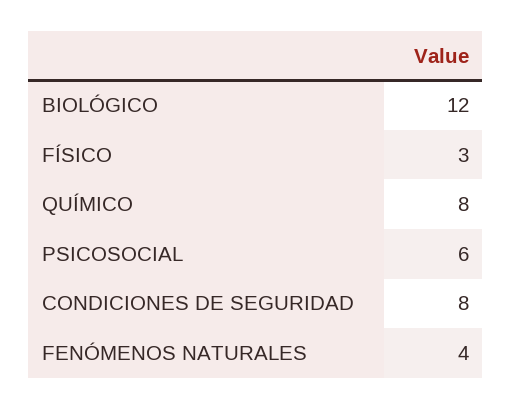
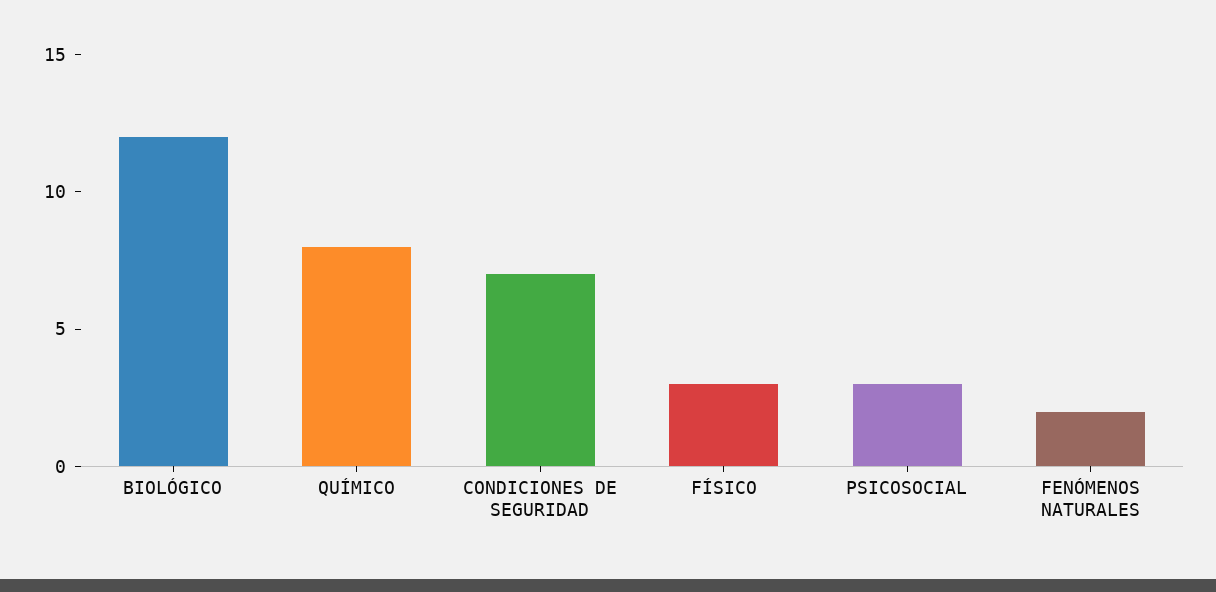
  {
    "BIOLÓGICO": 12,
    "FÍSICO": 3,
    "QUÍMICO": 8,
-   "PSICOSOCIAL": 6,
+   "PSICOSOCIAL": 3,
-   "CONDICIONES DE SEGURIDAD": 8,
+   "CONDICIONES DE SEGURIDAD": 7,
-   "FENÓMENOS NATURALES": 4
+   "FENÓMENOS NATURALES": 2
  }

